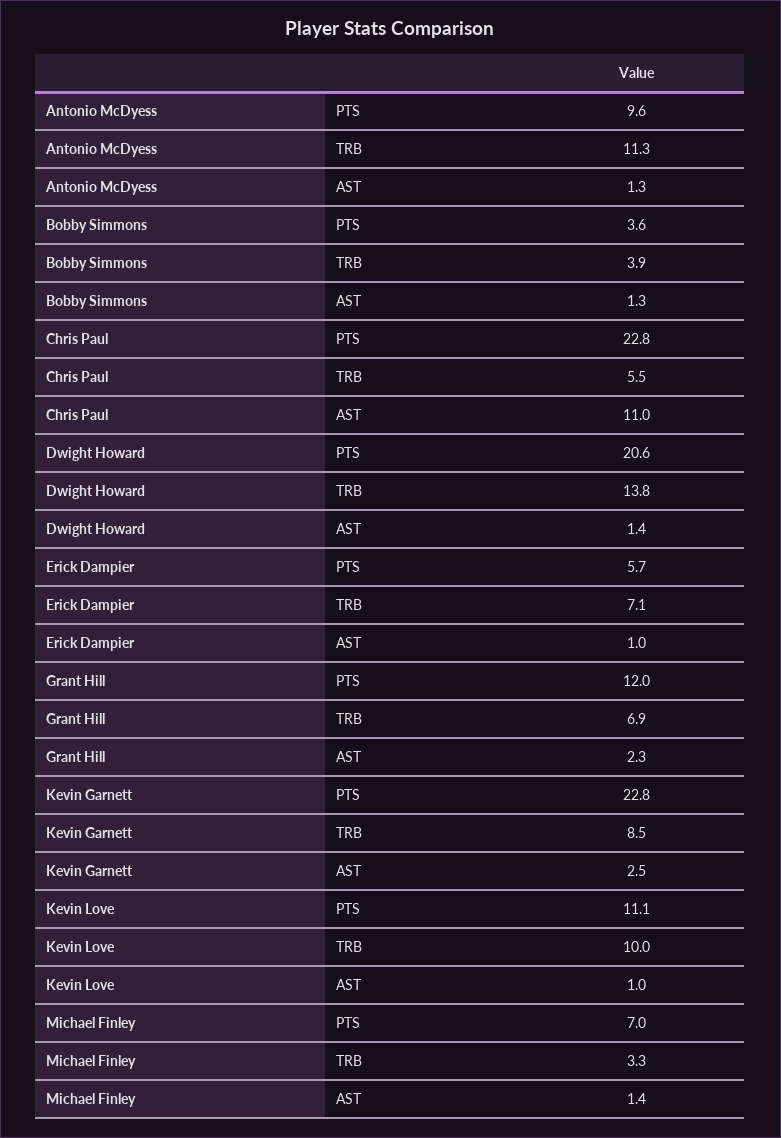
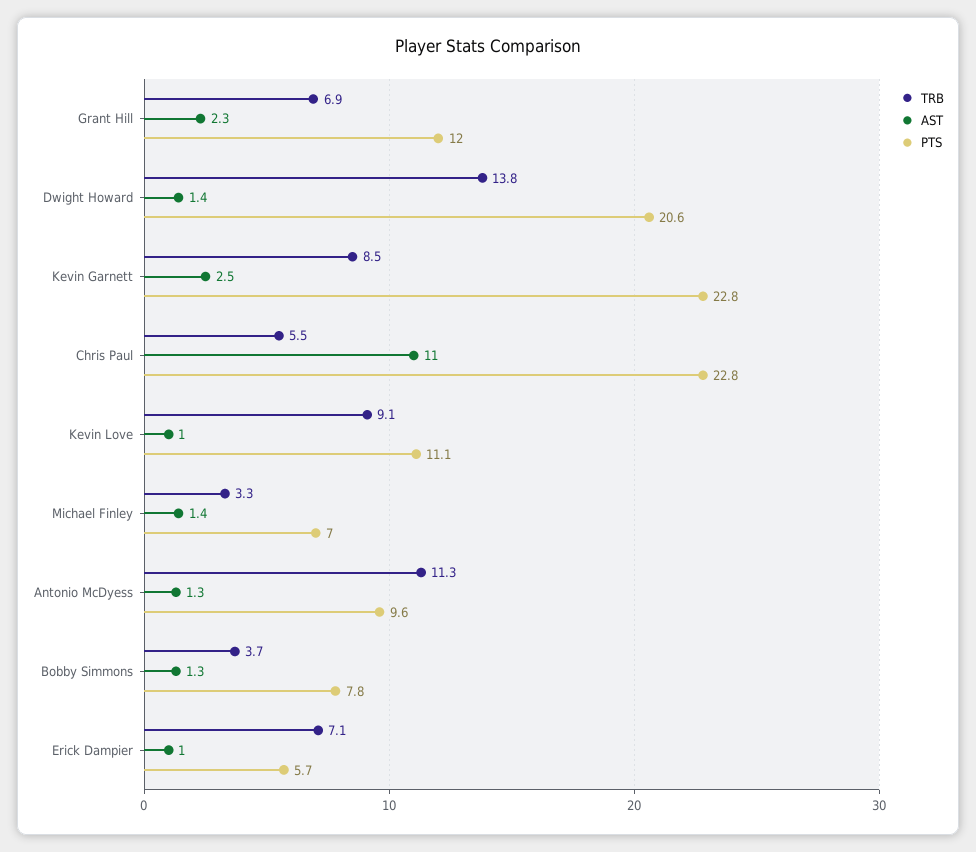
  {
    "PTS": {
      "Antonio McDyess": 9.6,
-     "Bobby Simmons": 3.6,
+     "Bobby Simmons": 7.8,
      "Chris Paul": 22.8,
      "Dwight Howard": 20.6,
      "Erick Dampier": 5.7,
      "Grant Hill": 12,
      "Kevin Garnett": 22.8,
      "Kevin Love": 11.1,
      "Michael Finley": 7
    },
    "TRB": {
      "Antonio McDyess": 11.3,
-     "Bobby Simmons": 3.9,
+     "Bobby Simmons": 3.7,
      "Chris Paul": 5.5,
      "Dwight Howard": 13.8,
      "Erick Dampier": 7.1,
      "Grant Hill": 6.9,
      "Kevin Garnett": 8.5,
-     "Kevin Love": 10,
+     "Kevin Love": 9.1,
      "Michael Finley": 3.3
    },
    "AST": {
      "Antonio McDyess": 1.3,
      "Bobby Simmons": 1.3,
      "Chris Paul": 11,
      "Dwight Howard": 1.4,
      "Erick Dampier": 1,
      "Grant Hill": 2.3,
      "Kevin Garnett": 2.5,
      "Kevin Love": 1,
      "Michael Finley": 1.4
    }
  }

